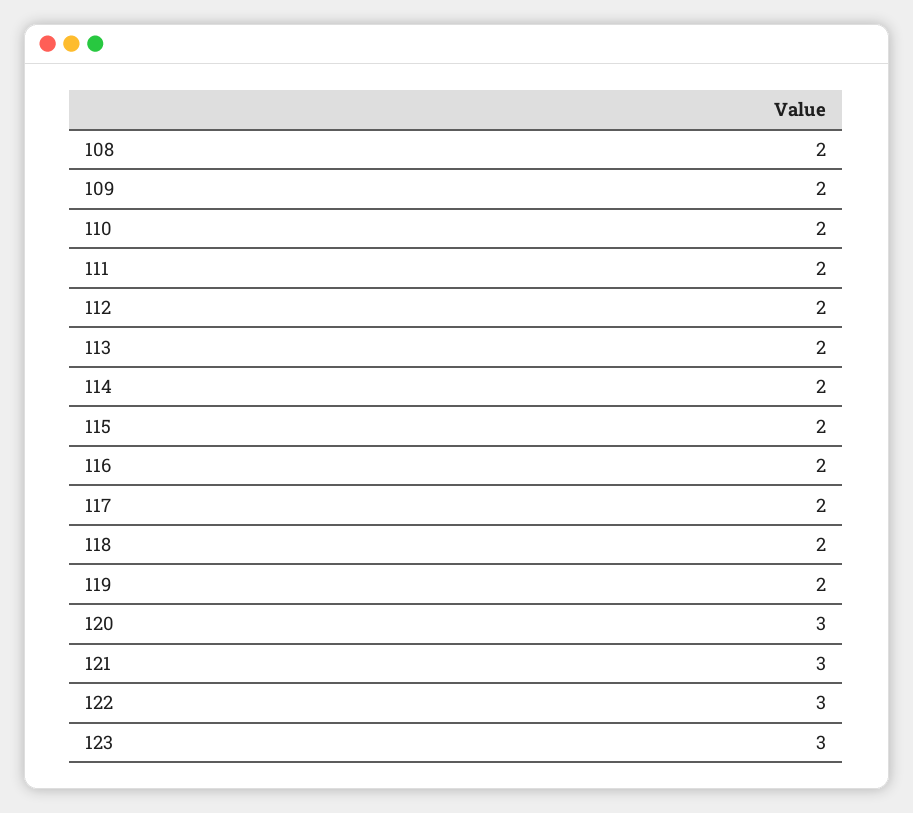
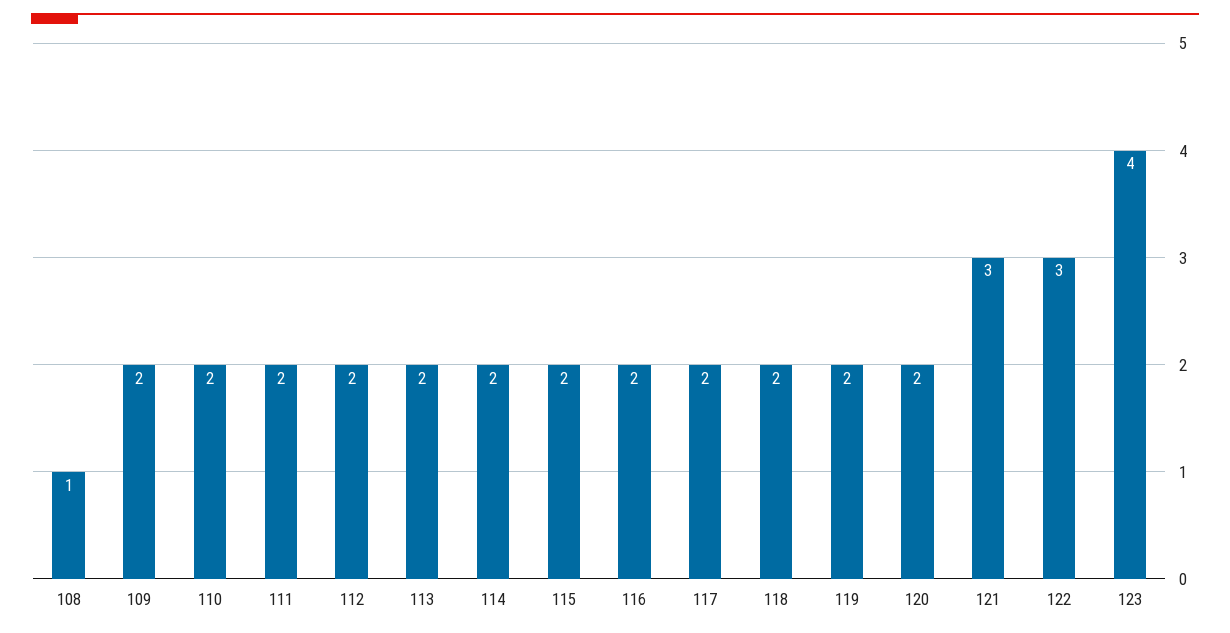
  {
-   "108": 2,
+   "108": 1,
    "109": 2,
    "110": 2,
    "111": 2,
    "112": 2,
    "113": 2,
    "114": 2,
    "115": 2,
    "116": 2,
    "117": 2,
    "118": 2,
    "119": 2,
-   "120": 3,
+   "120": 2,
    "121": 3,
    "122": 3,
-   "123": 3
+   "123": 4
  }

